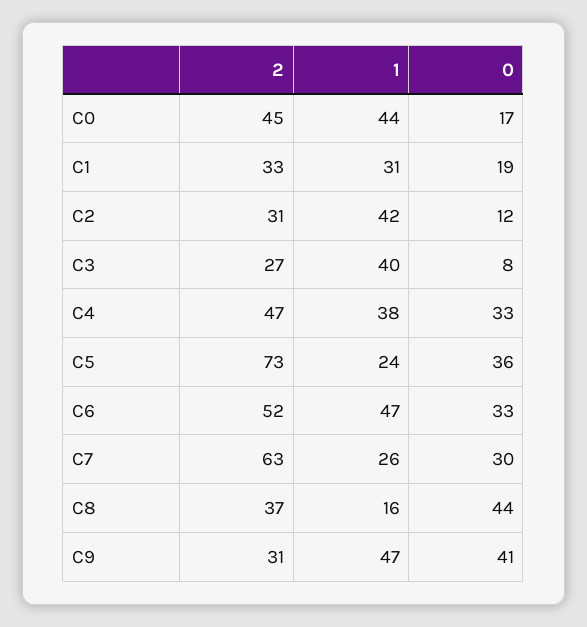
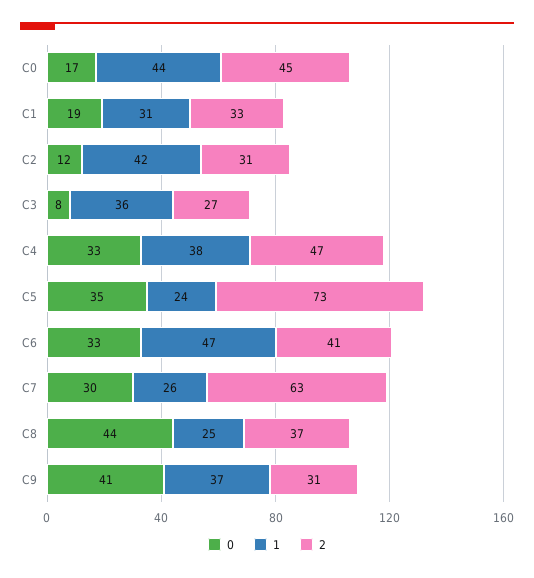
  {
    "2": {
      "C0": 45,
      "C1": 33,
      "C2": 31,
      "C3": 27,
      "C4": 47,
      "C5": 73,
-     "C6": 52,
+     "C6": 41,
      "C7": 63,
      "C8": 37,
      "C9": 31
    },
    "1": {
      "C0": 44,
      "C1": 31,
      "C2": 42,
-     "C3": 40,
+     "C3": 36,
      "C4": 38,
      "C5": 24,
      "C6": 47,
      "C7": 26,
-     "C8": 16,
+     "C8": 25,
-     "C9": 47
+     "C9": 37
    },
    "0": {
      "C0": 17,
      "C1": 19,
      "C2": 12,
      "C3": 8,
      "C4": 33,
-     "C5": 36,
+     "C5": 35,
      "C6": 33,
      "C7": 30,
      "C8": 44,
      "C9": 41
    }
  }

